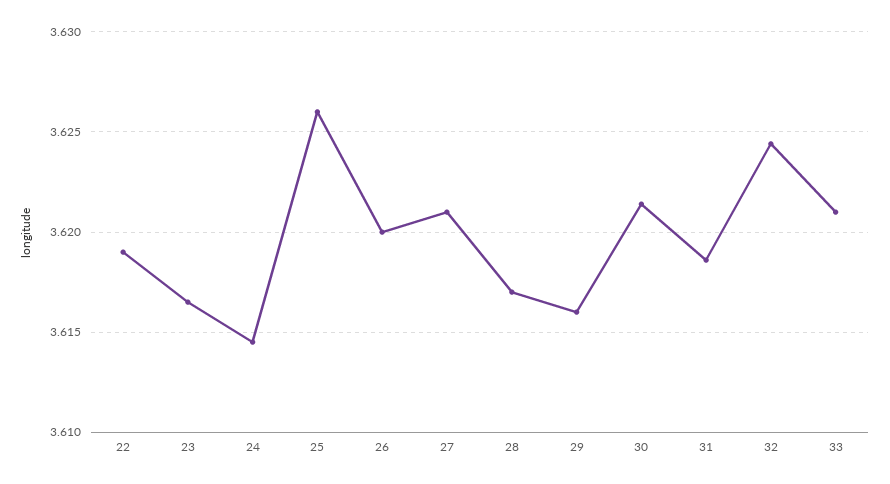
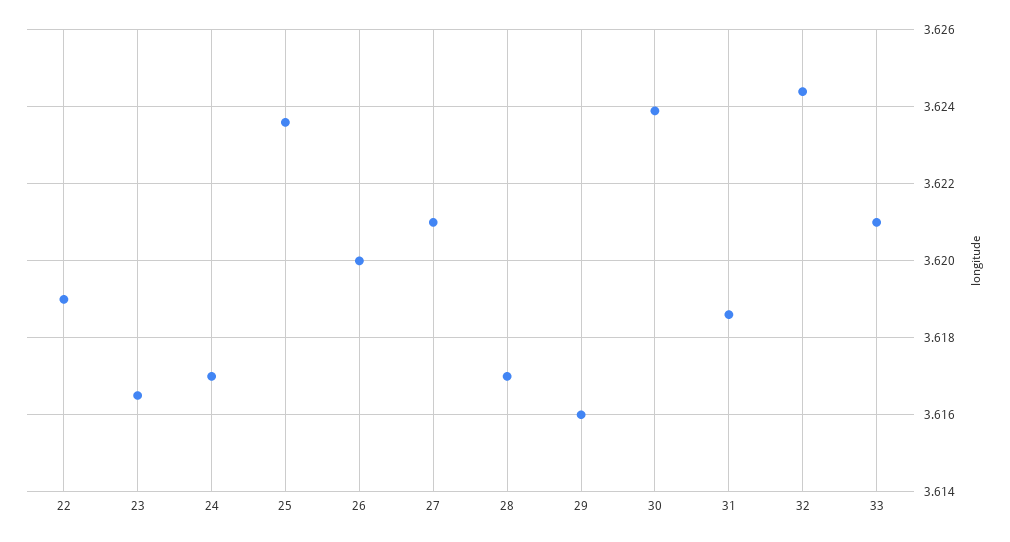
  {
    "22": 3.619,
    "23": 3.6165,
-   "24": 3.6145,
+   "24": 3.617,
-   "25": 3.626,
+   "25": 3.6235,
    "26": 3.62,
    "27": 3.621,
    "28": 3.617,
    "29": 3.616,
-   "30": 3.6215,
+   "30": 3.624,
    "31": 3.6185,
    "32": 3.6245,
    "33": 3.621
  }

